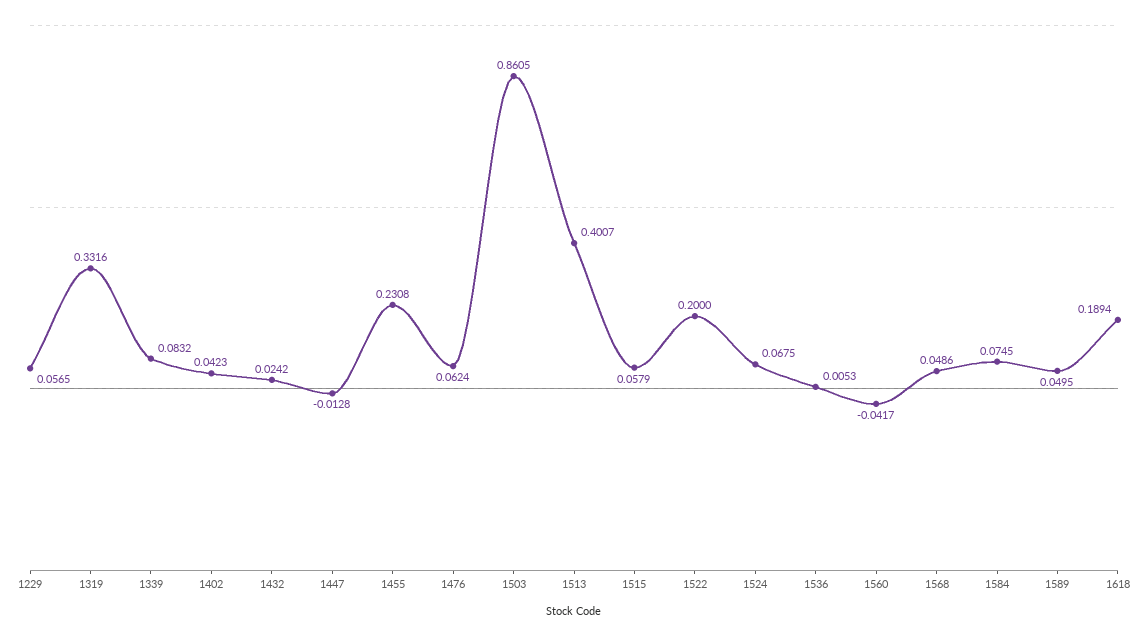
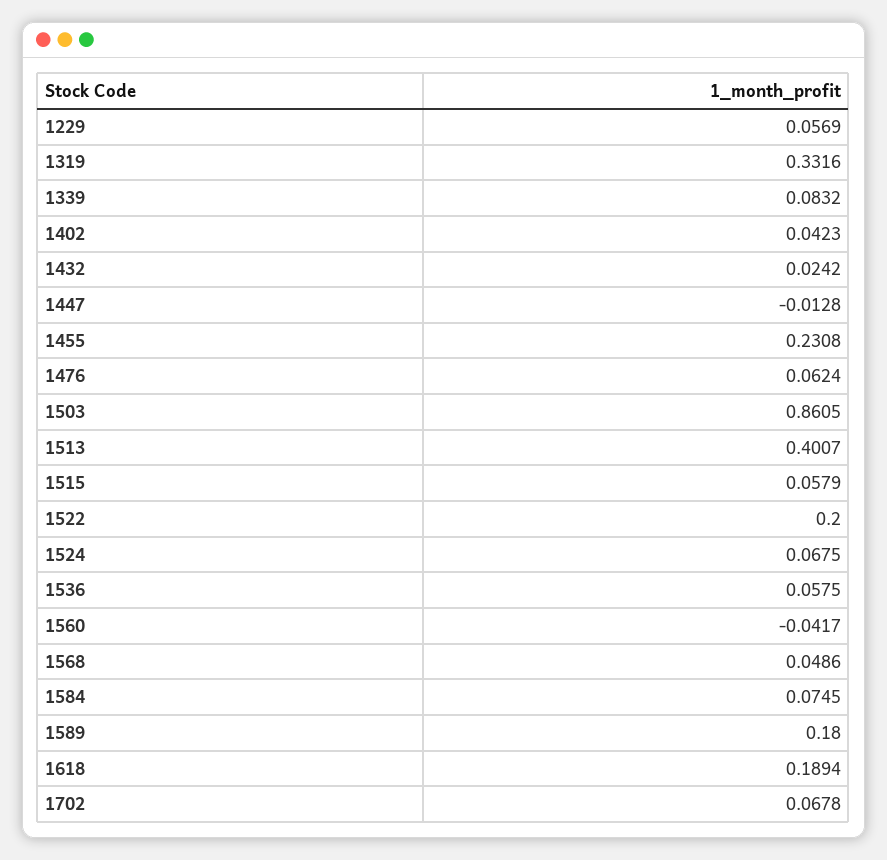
  {
-   "1229": 0.0565,
+   "1229": 0.0569,
    "1319": 0.3316,
    "1339": 0.0832,
    "1402": 0.0423,
    "1432": 0.0242,
    "1447": -0.0128,
    "1455": 0.2308,
    "1476": 0.0624,
    "1503": 0.8605,
    "1513": 0.4007,
    "1515": 0.0579,
    "1522": 0.2,
    "1524": 0.0675,
-   "1536": 0.0053,
+   "1536": 0.0575,
    "1560": -0.0417,
    "1568": 0.0486,
    "1584": 0.0745,
-   "1589": 0.0495,
+   "1589": 0.18,
-   "1618": 0.1894
+   "1618": 0.1894,
+   "1702": 0.0678
  }

